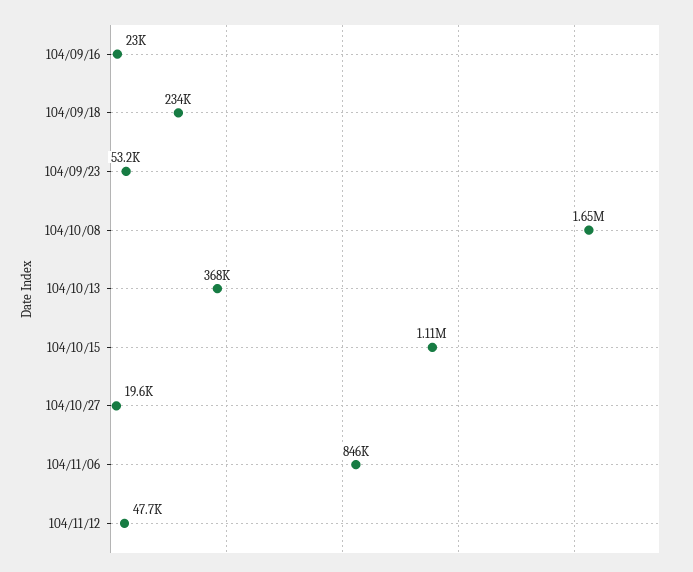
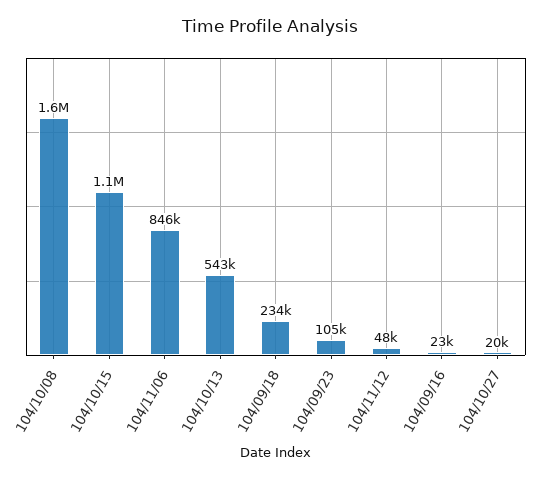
  {
    "104/09/16": 23000,
    "104/09/18": 234000,
-   "104/09/23": 53200,
+   "104/09/23": 105000,
    "104/10/08": 1650000,
-   "104/10/13": 368000,
+   "104/10/13": 543000,
    "104/10/15": 1110000,
    "104/10/27": 19600,
    "104/11/06": 846000,
    "104/11/12": 47700
  }

